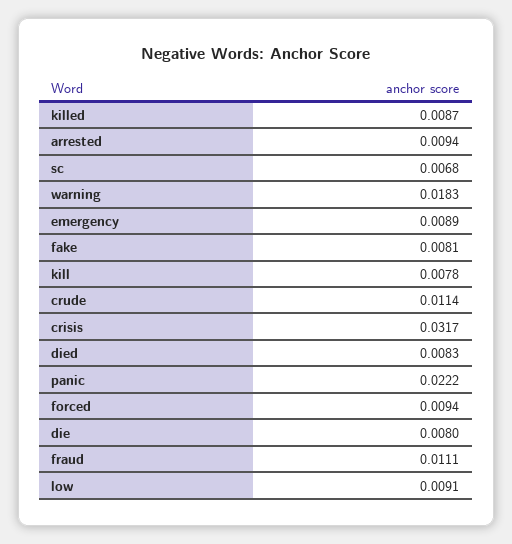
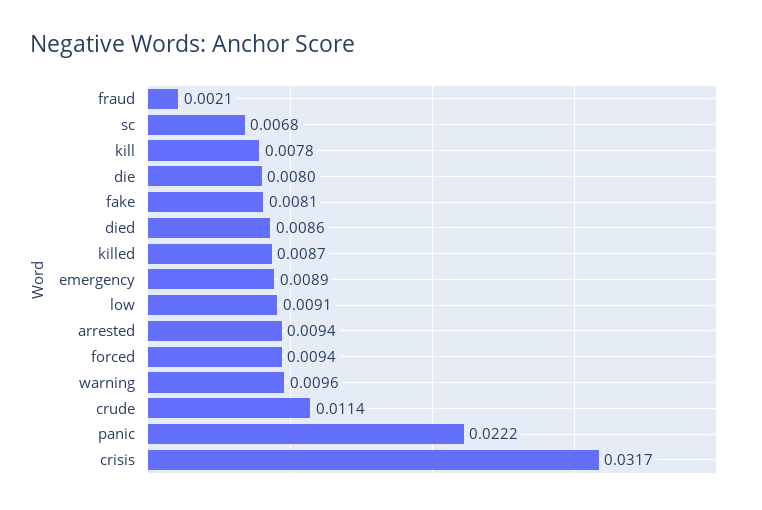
  {
    "killed": 0.0087,
    "arrested": 0.0094,
    "sc": 0.0068,
-   "warning": 0.0183,
+   "warning": 0.0096,
    "emergency": 0.0089,
    "fake": 0.0081,
    "kill": 0.0078,
    "crude": 0.0114,
    "crisis": 0.0317,
-   "died": 0.0083,
+   "died": 0.0086,
    "panic": 0.0222,
    "forced": 0.0094,
    "die": 0.008,
-   "fraud": 0.0111,
+   "fraud": 0.0021,
    "low": 0.0091
  }

